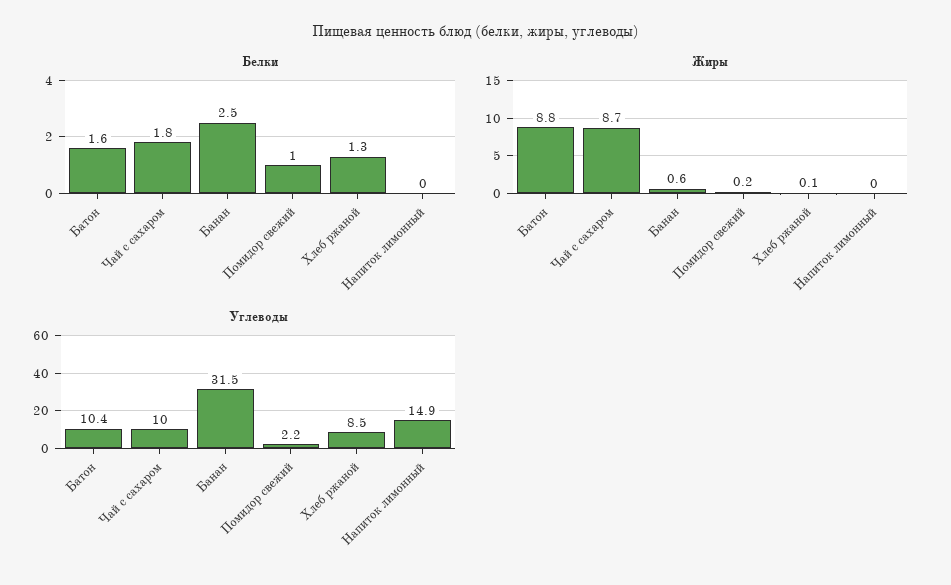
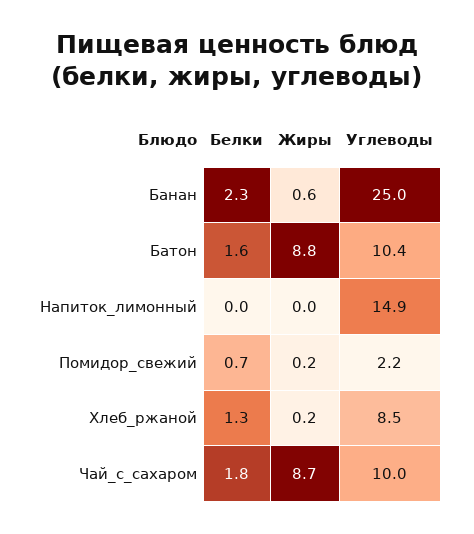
  {
    "Белки": {
      "Батон": 1.6,
      "Чай с сахаром": 1.8,
-     "Банан": 2.5,
+     "Банан": 2.3,
-     "Помидор свежий": 1,
+     "Помидор свежий": 0.7,
      "Хлеб ржаной": 1.3,
      "Напиток лимонный": 0
    },
    "Жиры": {
      "Батон": 8.8,
      "Чай с сахаром": 8.7,
      "Банан": 0.6,
      "Помидор свежий": 0.2,
-     "Хлеб ржаной": 0.1,
+     "Хлеб ржаной": 0.2,
      "Напиток лимонный": 0
    },
    "Углеводы": {
      "Батон": 10.4,
      "Чай с сахаром": 10,
-     "Банан": 31.5,
+     "Банан": 25,
      "Помидор свежий": 2.2,
      "Хлеб ржаной": 8.5,
      "Напиток лимонный": 14.9
    }
  }

